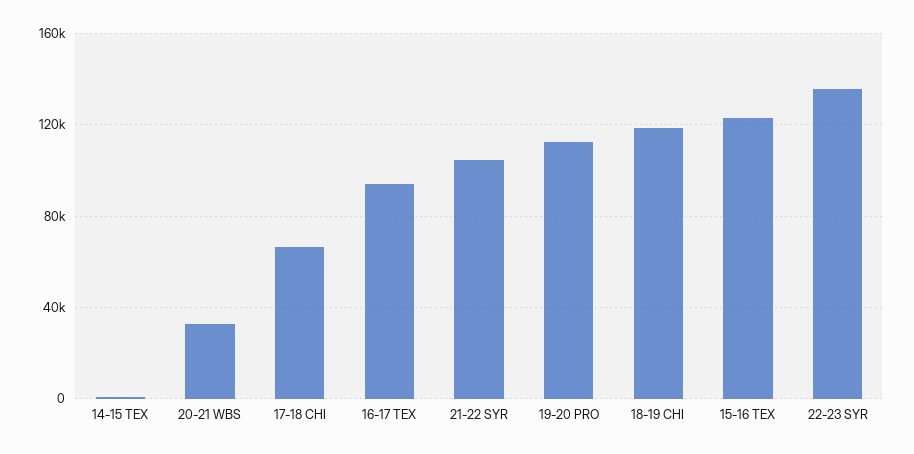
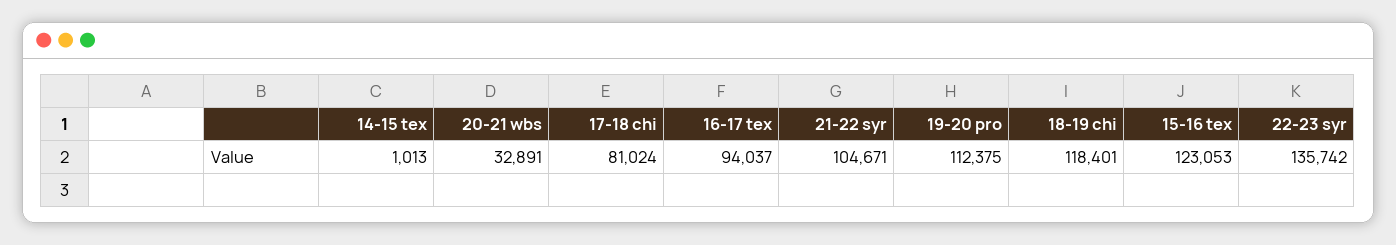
  {
    "14-15 TEX": 1013,
    "20-21 WBS": 32891,
-   "17-18 CHI": 65000,
+   "17-18 CHI": 81024,
    "16-17 TEX": 94037,
    "21-22 SYR": 104671,
    "19-20 PRO": 112375,
    "18-19 CHI": 118401,
    "15-16 TEX": 123053,
    "22-23 SYR": 135742
  }

